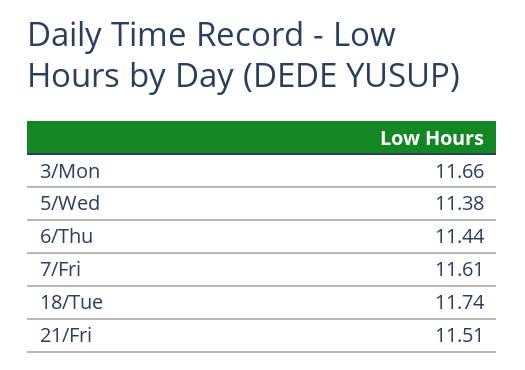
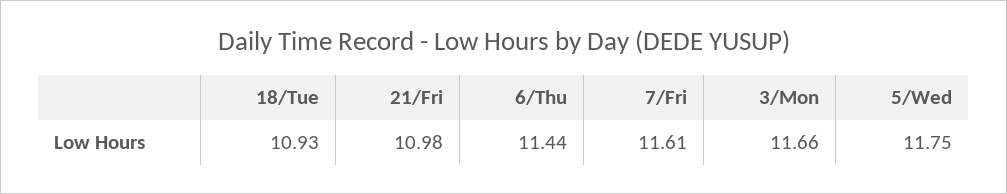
  {
    "3/Mon": 11.66,
-   "5/Wed": 11.38,
+   "5/Wed": 11.75,
    "6/Thu": 11.44,
    "7/Fri": 11.61,
-   "18/Tue": 11.74,
+   "18/Tue": 10.93,
-   "21/Fri": 11.51
+   "21/Fri": 10.98
  }

